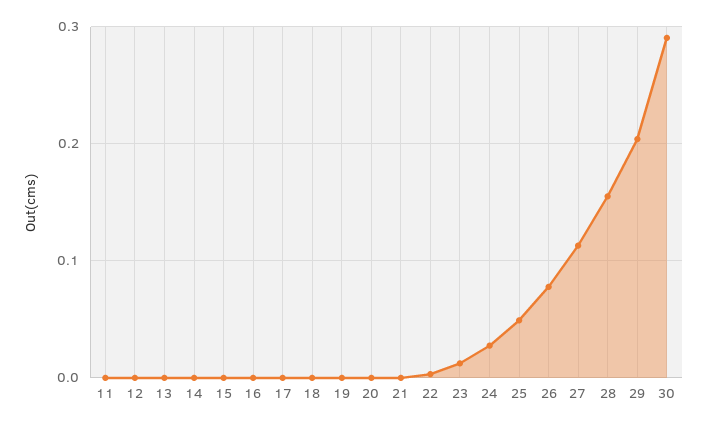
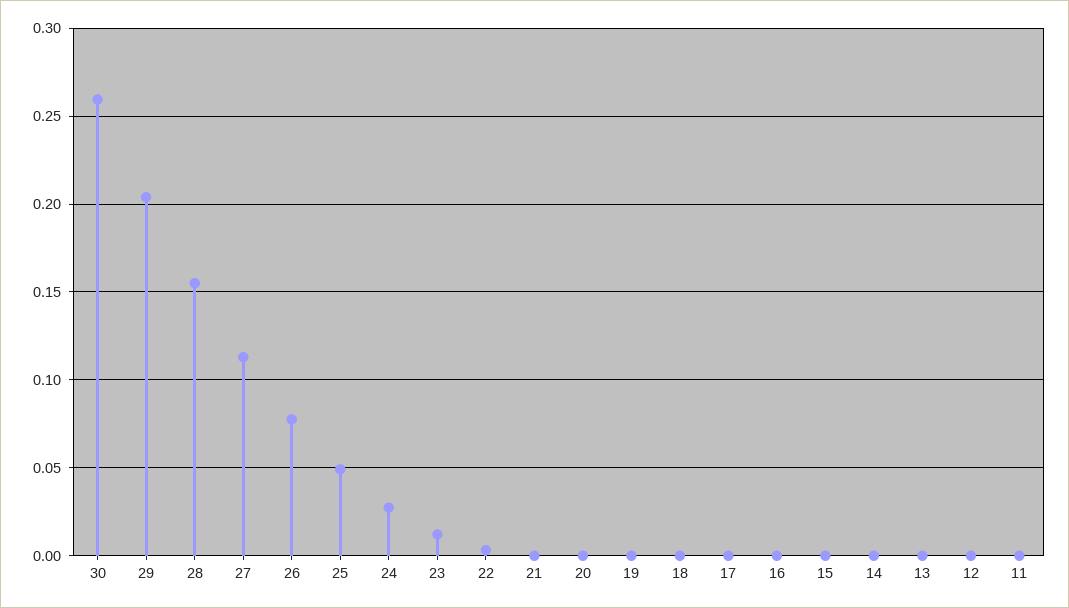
  {
    "11": 0,
    "12": 0,
    "13": 0,
    "14": 0,
    "15": 0,
    "16": 0,
    "17": 0,
    "18": 0,
    "19": 0,
    "20": 0,
    "21": 0,
    "22": 0.005,
    "23": 0.01,
    "24": 0.025,
    "25": 0.05,
    "26": 0.08,
    "27": 0.115,
    "28": 0.155,
    "29": 0.205,
-   "30": 0.29
+   "30": 0.26
  }

